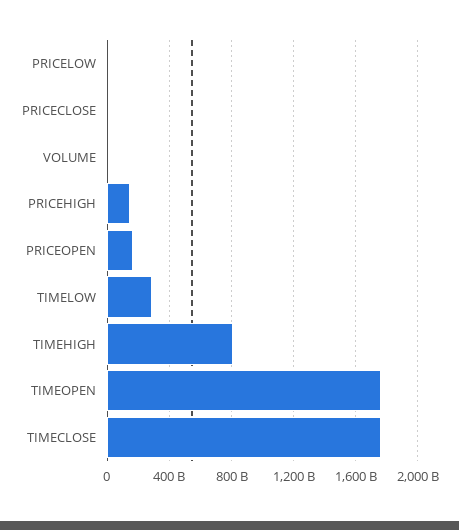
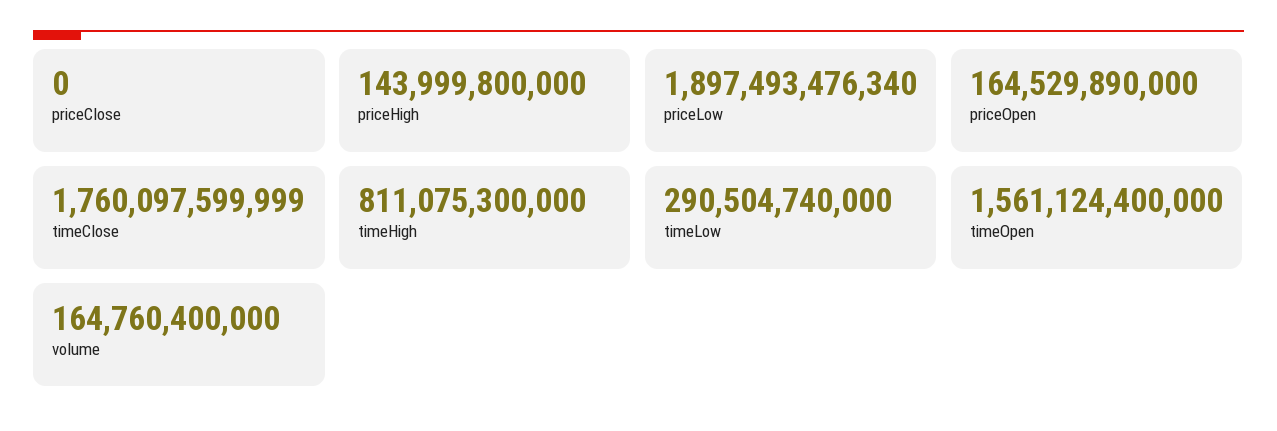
  {
-   "PRICELOW": 0,
+   "PRICELOW": 1897493476340,
    "PRICECLOSE": 0,
-   "VOLUME": 0,
+   "VOLUME": 164760400000,
    "PRICEHIGH": 143999800000,
    "PRICEOPEN": 164529890000,
    "TIMELOW": 290504740000,
    "TIMEHIGH": 811075300000,
-   "TIMEOPEN": 1750000000000,
+   "TIMEOPEN": 1561124400000,
    "TIMECLOSE": 1760097599999
  }

